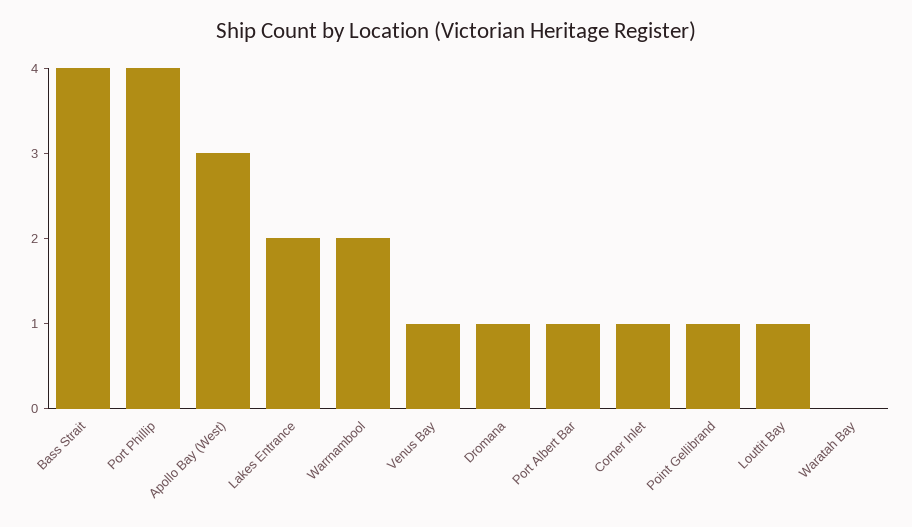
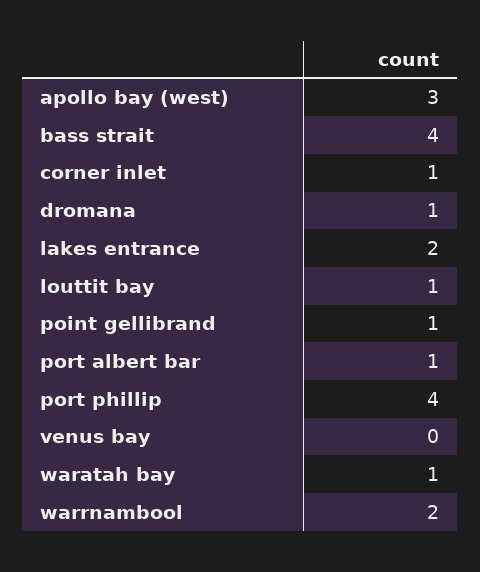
  {
    "Bass Strait": 4,
    "Port Phillip": 4,
    "Apollo Bay (West)": 3,
    "Lakes Entrance": 2,
    "Warrnambool": 2,
-   "Venus Bay": 1,
+   "Venus Bay": 0,
    "Dromana": 1,
    "Port Albert Bar": 1,
    "Corner Inlet": 1,
    "Point Gellibrand": 1,
    "Louttit Bay": 1,
-   "Waratah Bay": 0
+   "Waratah Bay": 1
  }

